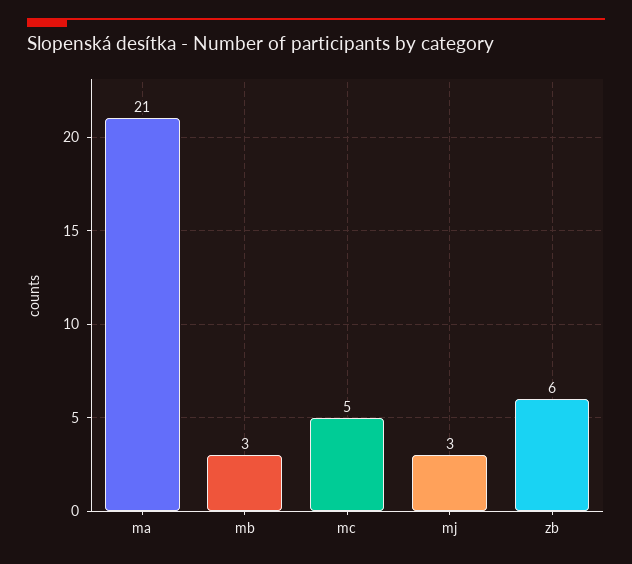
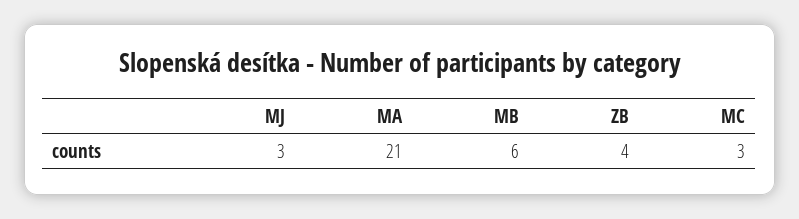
  {
    "ma": 21,
-   "mb": 3,
+   "mb": 6,
-   "mc": 5,
+   "mc": 3,
    "mj": 3,
-   "zb": 6
+   "zb": 4
  }

